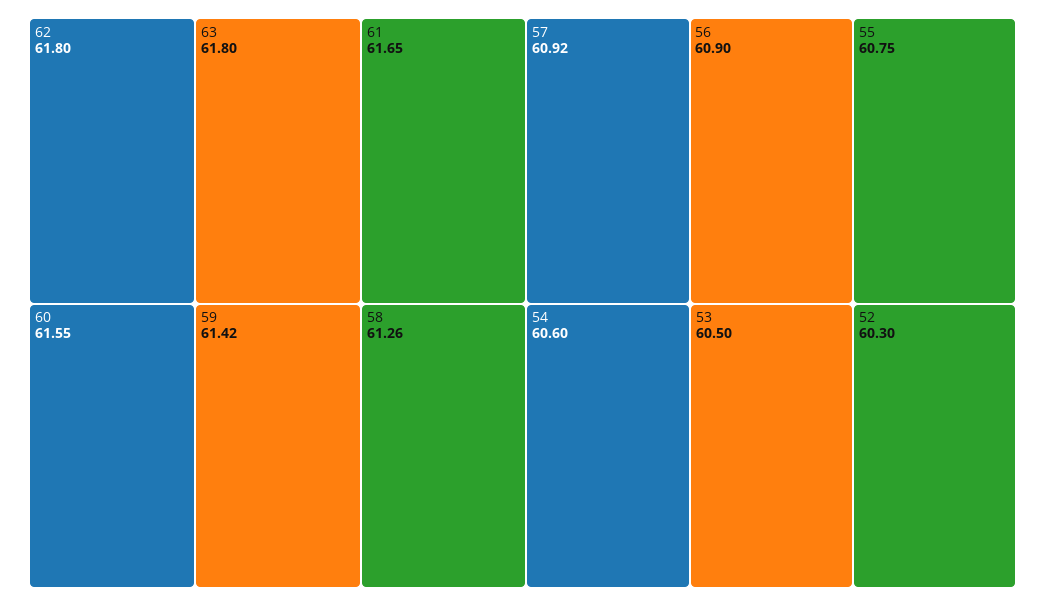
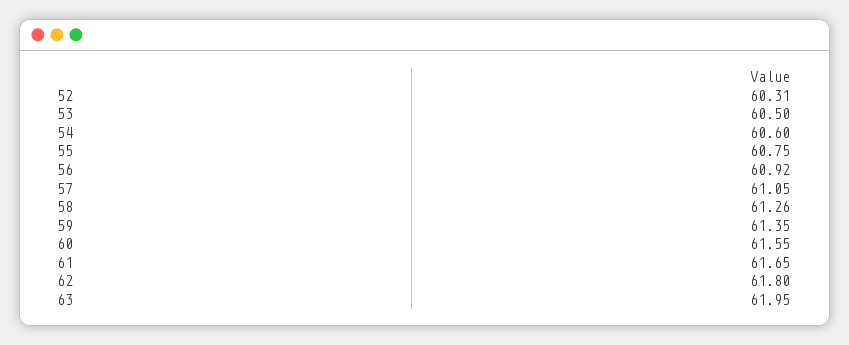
  {
    "62": 61.8,
-   "63": 61.8,
+   "63": 61.95,
    "61": 61.65,
    "60": 61.55,
-   "59": 61.42,
+   "59": 61.35,
    "58": 61.26,
-   "57": 60.92,
+   "57": 61.05,
-   "56": 60.9,
+   "56": 60.92,
    "55": 60.75,
    "54": 60.6,
    "53": 60.5,
-   "52": 60.3
+   "52": 60.31
  }

